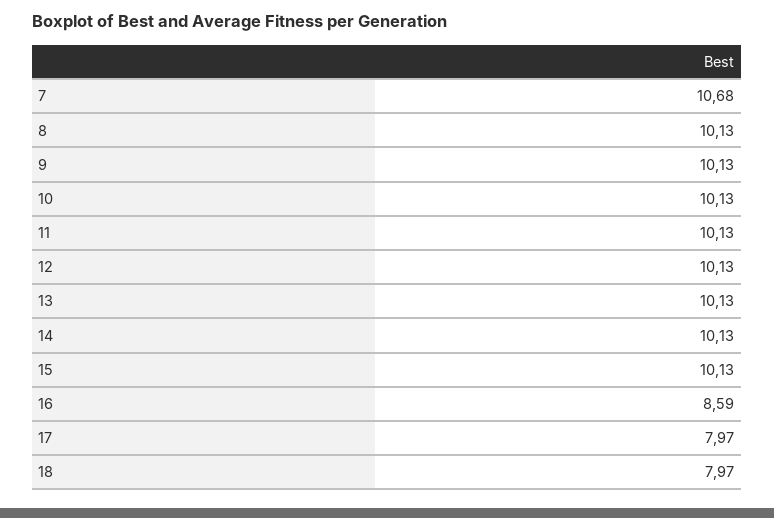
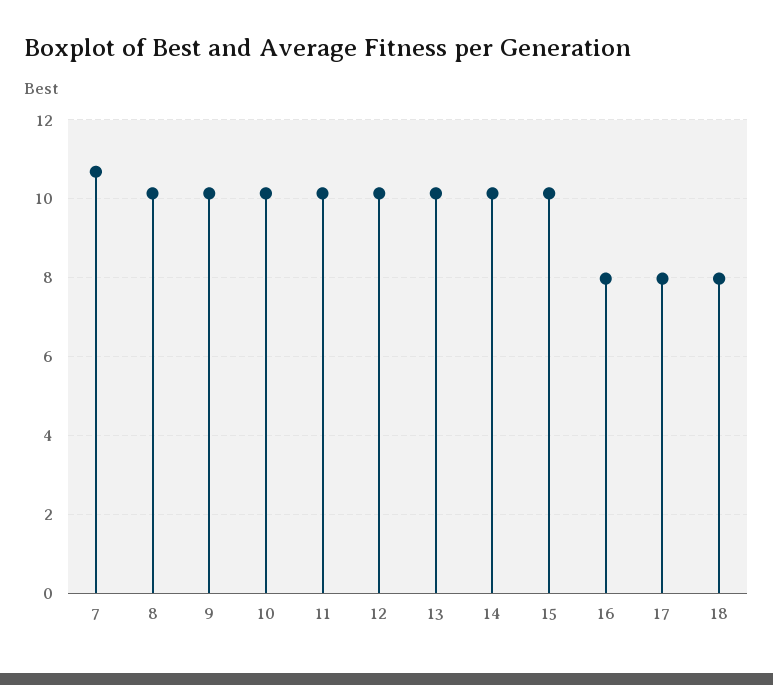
  {
    "7": 10.68,
    "8": 10.13,
    "9": 10.13,
    "10": 10.13,
    "11": 10.13,
    "12": 10.13,
    "13": 10.13,
    "14": 10.13,
    "15": 10.13,
-   "16": 8.59,
+   "16": 8,
    "17": 7.97,
    "18": 7.97
  }

